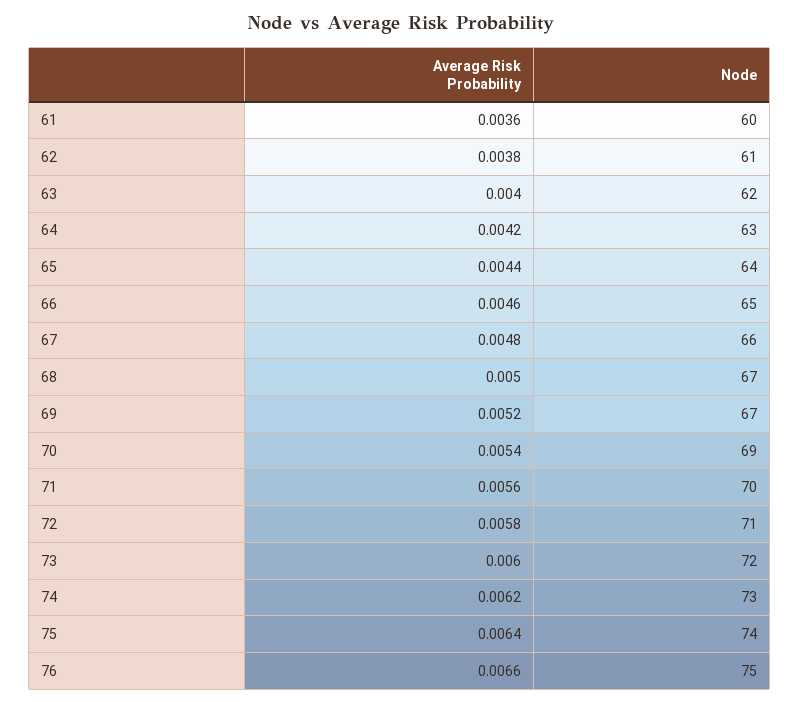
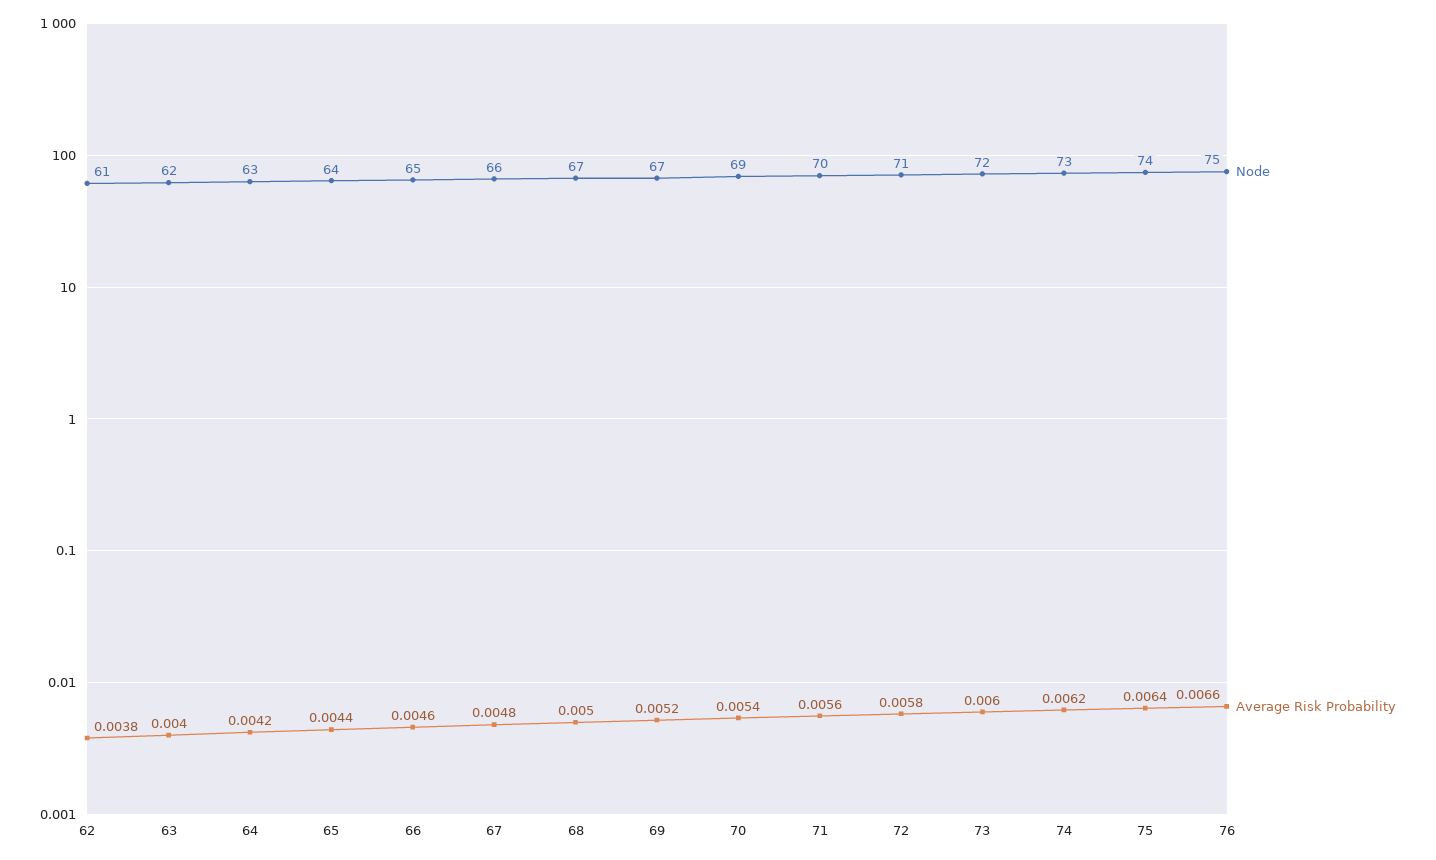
  {
    "Average Risk Probability": {
-     "61": 0.0036,
      "62": 0.0038,
      "63": 0.004,
      "64": 0.0042,
      "65": 0.0044,
      "66": 0.0046,
      "67": 0.0048,
      "68": 0.005,
      "69": 0.0052,
      "70": 0.0054,
      "71": 0.0056,
      "72": 0.0058,
      "73": 0.006,
      "74": 0.0062,
      "75": 0.0064,
      "76": 0.0066
    },
    "Node": {
-     "61": 60,
      "62": 61,
      "63": 62,
      "64": 63,
      "65": 64,
      "66": 65,
      "67": 66,
      "68": 67,
      "69": 67,
      "70": 69,
      "71": 70,
      "72": 71,
      "73": 72,
      "74": 73,
      "75": 74,
      "76": 75
    }
  }

